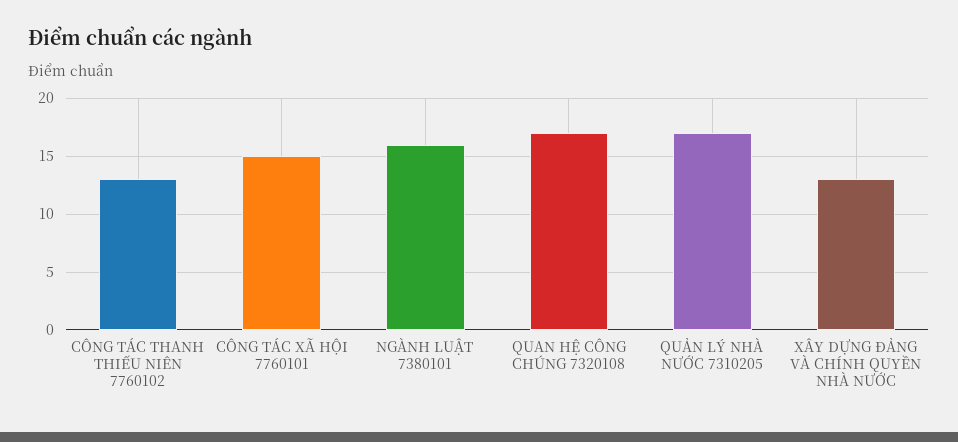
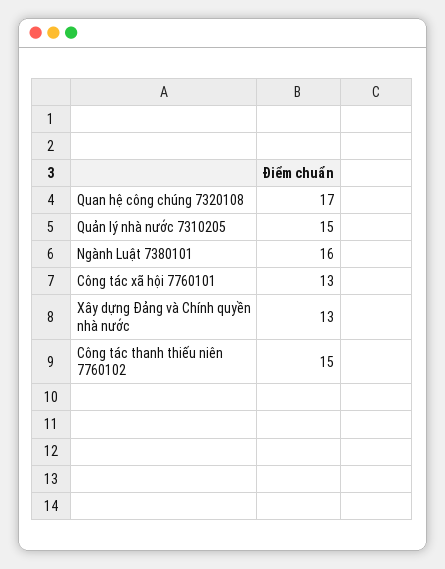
  {
-   "CÔNG TÁC THANH THIẾU NIÊN 7760102": 13,
+   "CÔNG TÁC THANH THIẾU NIÊN 7760102": 15,
-   "CÔNG TÁC XÃ HỘI 7760101": 15,
+   "CÔNG TÁC XÃ HỘI 7760101": 13,
    "NGÀNH LUẬT 7380101": 16,
    "QUAN HỆ CÔNG CHÚNG 7320108": 17,
-   "QUẢN LÝ NHÀ NƯỚC 7310205": 17,
+   "QUẢN LÝ NHÀ NƯỚC 7310205": 15,
    "XÂY DỰNG ĐẢNG VÀ CHÍNH QUYỀN NHÀ NƯỚC": 13
  }

